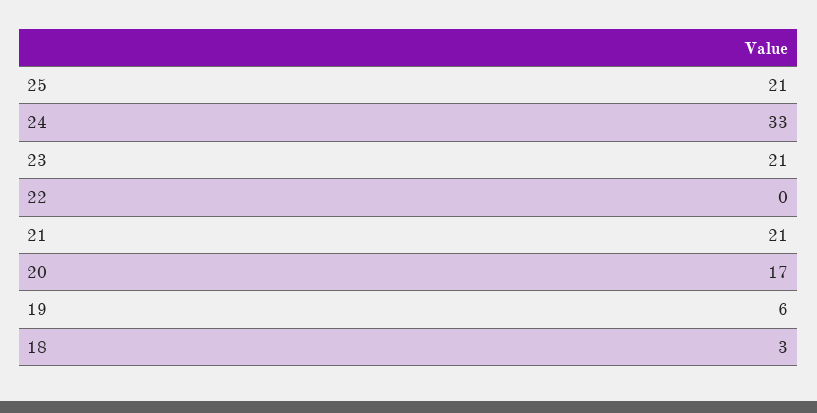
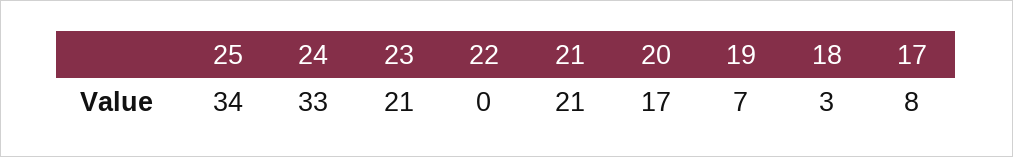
  {
-   "25": 21,
+   "25": 34,
    "24": 33,
    "23": 21,
    "22": 0,
    "21": 21,
    "20": 17,
-   "19": 6,
+   "19": 7,
-   "18": 3
+   "18": 3,
+   "17": 8
  }

